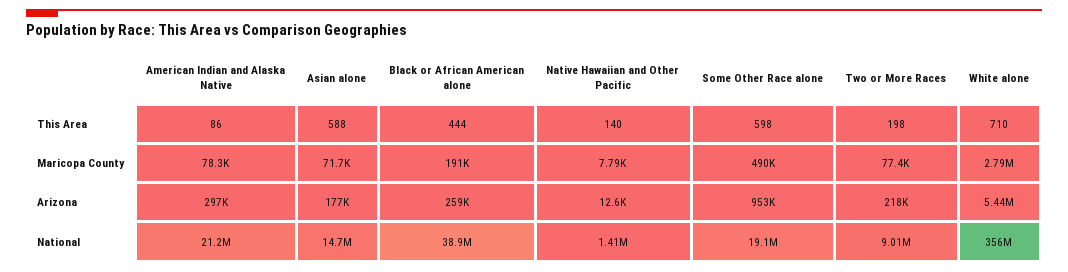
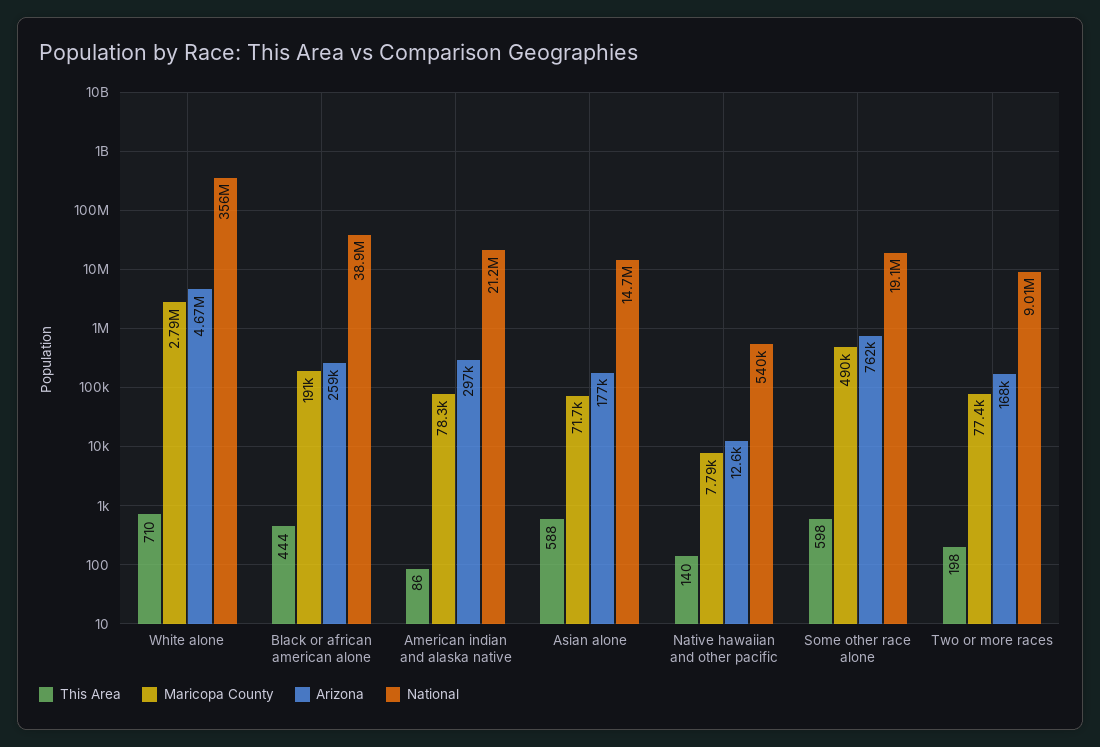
  {
    "This Area": {
      "American Indian and Alaska Native": 86,
      "Asian alone": 588,
      "Black or African American alone": 444,
      "Native Hawaiian and Other Pacific": 140,
      "Some Other Race alone": 598,
      "Two or More Races": 198,
      "White alone": 710
    },
    "Maricopa County": {
      "American Indian and Alaska Native": 78300,
      "Asian alone": 71700,
      "Black or African American alone": 191000,
      "Native Hawaiian and Other Pacific": 7790,
      "Some Other Race alone": 490000,
      "Two or More Races": 77400,
      "White alone": 2790000
    },
    "Arizona": {
      "American Indian and Alaska Native": 297000,
      "Asian alone": 177000,
      "Black or African American alone": 259000,
      "Native Hawaiian and Other Pacific": 12600,
-     "Some Other Race alone": 953000,
+     "Some Other Race alone": 762000,
-     "Two or More Races": 218000,
+     "Two or More Races": 168000,
-     "White alone": 5440000
+     "White alone": 4670000
    },
    "National": {
      "American Indian and Alaska Native": 21200000,
      "Asian alone": 14700000,
      "Black or African American alone": 38900000,
-     "Native Hawaiian and Other Pacific": 1410000,
+     "Native Hawaiian and Other Pacific": 540000,
      "Some Other Race alone": 19100000,
      "Two or More Races": 9010000,
      "White alone": 356000000
    }
  }

